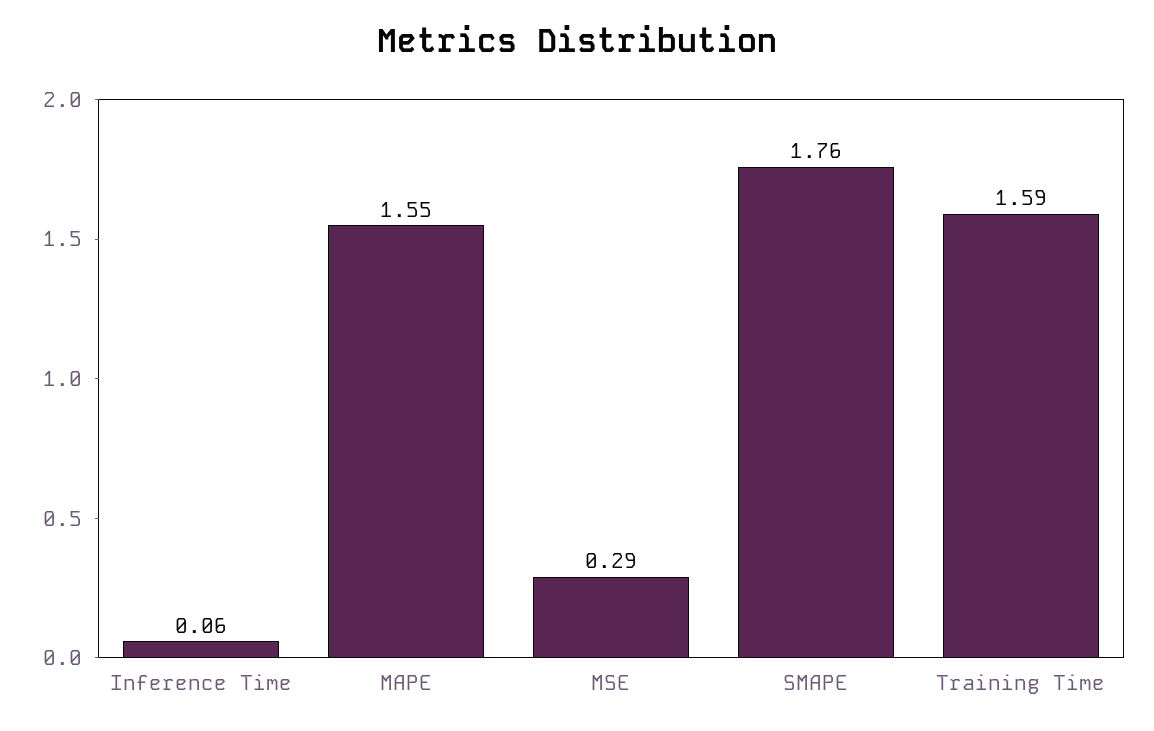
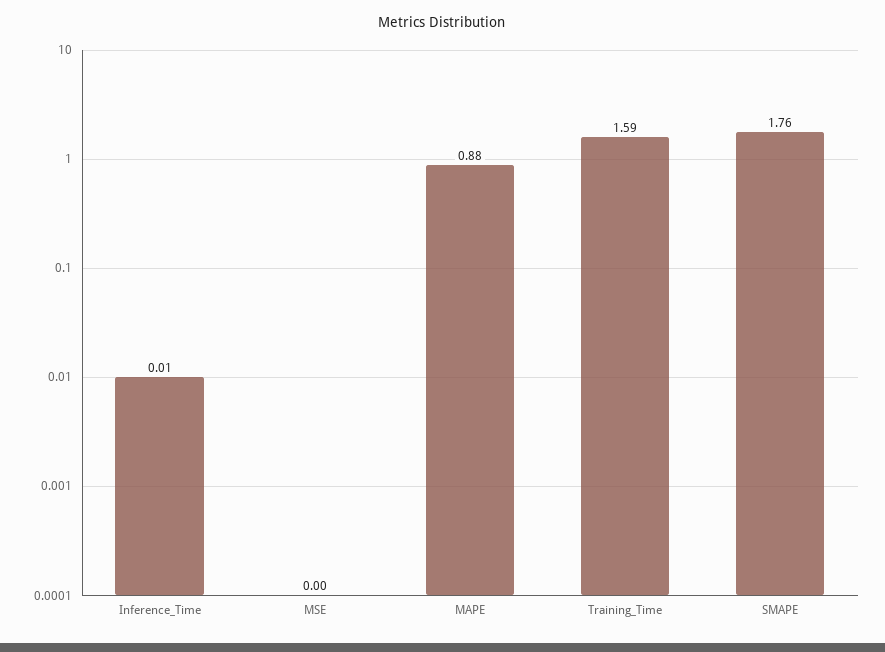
  {
-   "Inference Time": 0.06,
+   "Inference Time": 0.01,
-   "MAPE": 1.55,
+   "MAPE": 0.88,
-   "MSE": 0.29,
+   "MSE": 0,
    "SMAPE": 1.76,
    "Training Time": 1.59
  }

